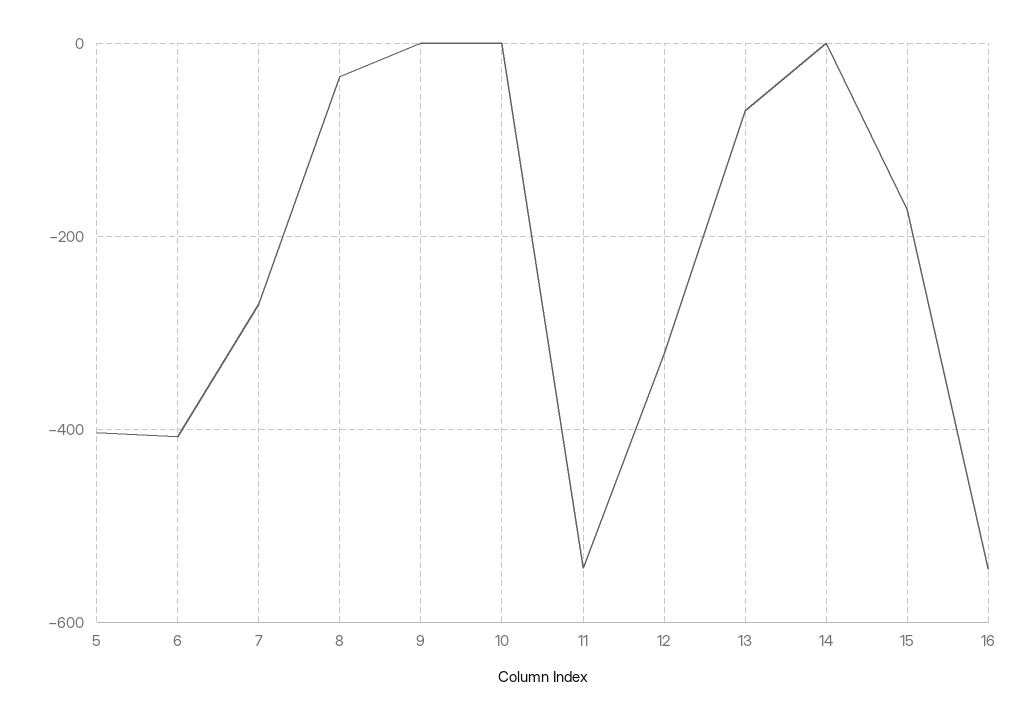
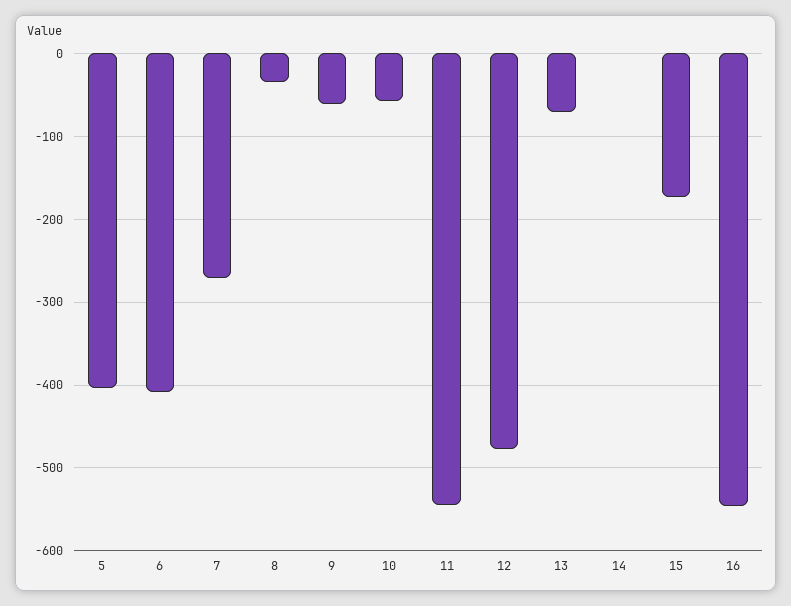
  {
    "5": -400,
    "6": -410,
    "7": -270,
    "8": -40,
-   "9": 0,
+   "9": -60,
-   "10": 0,
+   "10": -60,
    "11": -540,
-   "12": -320,
+   "12": -480,
    "13": -70,
    "14": 0,
    "15": -170,
    "16": -550
  }

